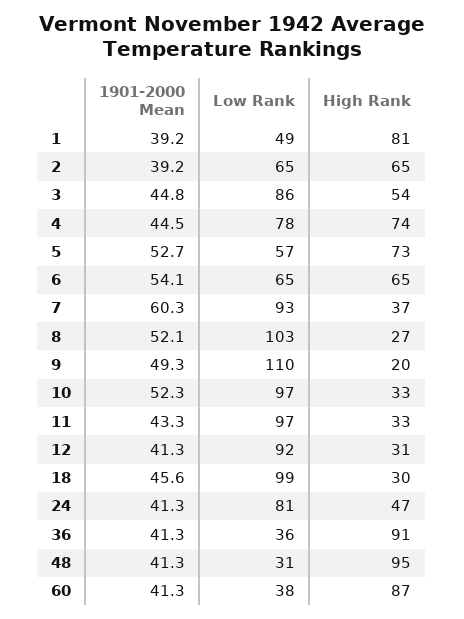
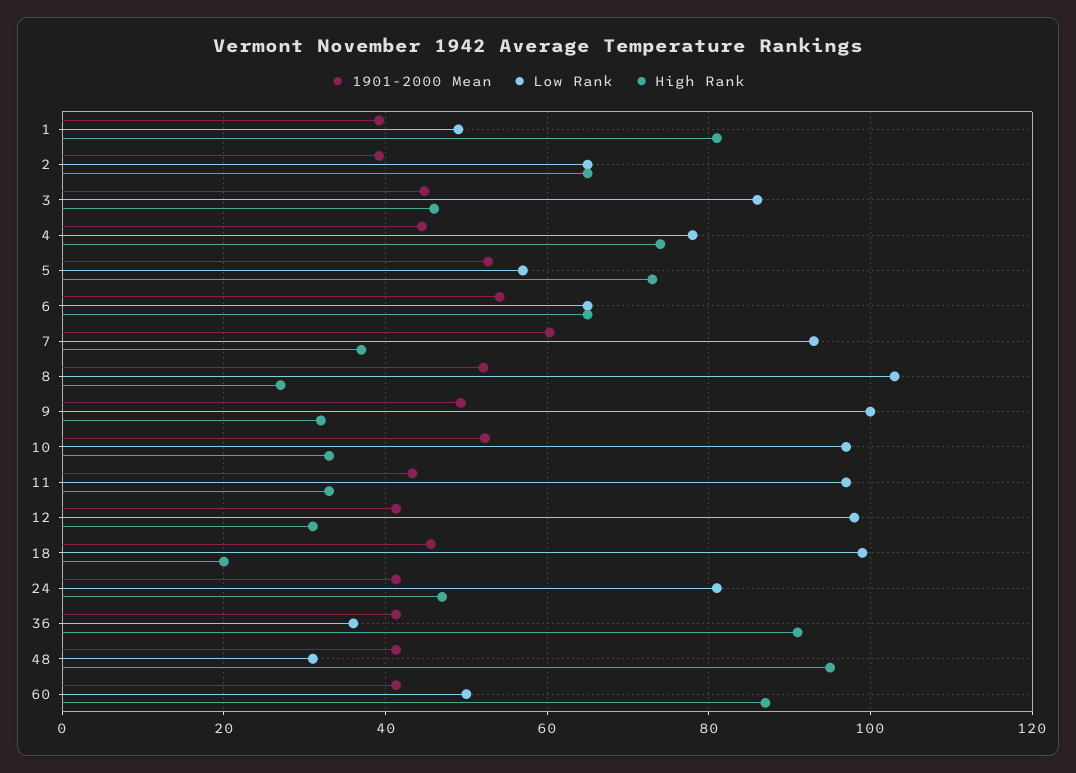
  {
    "1901-2000 Mean": {
      "1": 39.2,
      "2": 39.2,
      "3": 44.8,
      "4": 44.5,
      "5": 52.7,
      "6": 54.1,
      "7": 60.3,
      "8": 52.1,
      "9": 49.3,
      "10": 52.3,
      "11": 43.3,
      "12": 41.3,
      "18": 45.6,
      "24": 41.3,
      "36": 41.3,
      "48": 41.3,
      "60": 41.3
    },
    "Low Rank": {
      "1": 49,
      "2": 65,
      "3": 86,
      "4": 78,
      "5": 57,
      "6": 65,
      "7": 93,
      "8": 103,
-     "9": 110,
+     "9": 100,
      "10": 97,
      "11": 97,
-     "12": 92,
+     "12": 98,
      "18": 99,
      "24": 81,
      "36": 36,
      "48": 31,
-     "60": 38
+     "60": 50
    },
    "High Rank": {
      "1": 81,
      "2": 65,
-     "3": 54,
+     "3": 46,
      "4": 74,
      "5": 73,
      "6": 65,
      "7": 37,
      "8": 27,
-     "9": 20,
+     "9": 32,
      "10": 33,
      "11": 33,
      "12": 31,
-     "18": 30,
+     "18": 20,
      "24": 47,
      "36": 91,
      "48": 95,
      "60": 87
    }
  }

